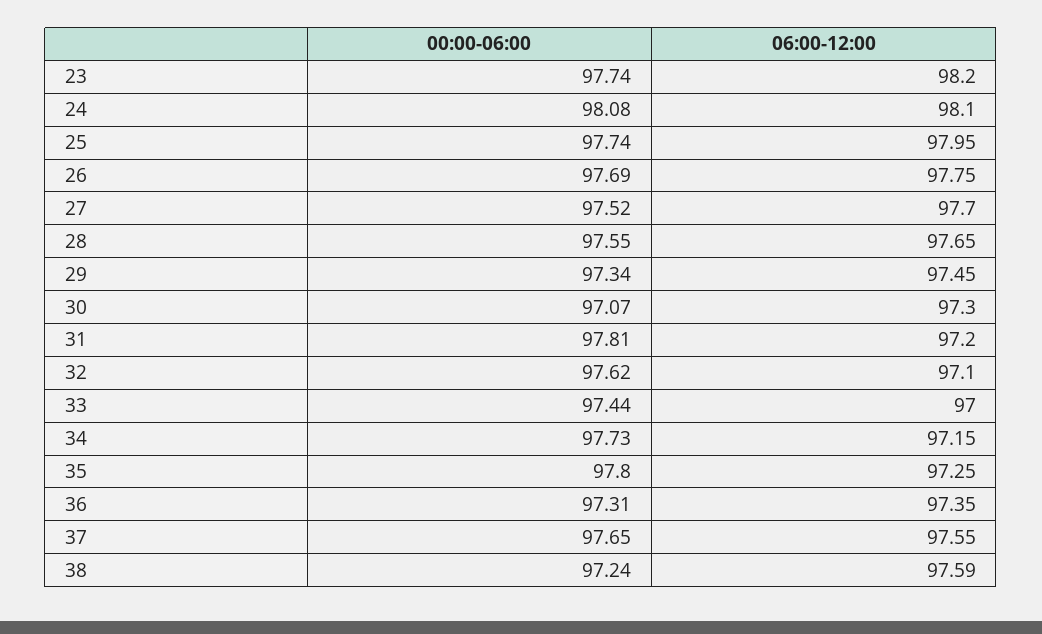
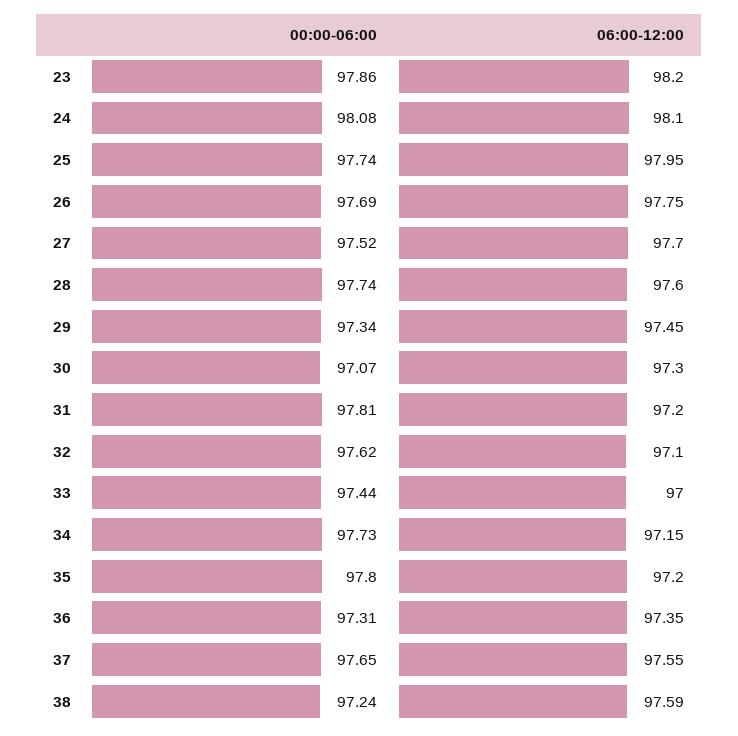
  {
    "00:00-06:00": {
-     "23": 97.74,
+     "23": 97.86,
      "24": 98.08,
      "25": 97.74,
      "26": 97.69,
      "27": 97.52,
-     "28": 97.55,
+     "28": 97.74,
      "29": 97.34,
      "30": 97.07,
      "31": 97.81,
      "32": 97.62,
      "33": 97.44,
      "34": 97.73,
      "35": 97.8,
      "36": 97.31,
      "37": 97.65,
      "38": 97.24
    },
    "06:00-12:00": {
      "23": 98.2,
      "24": 98.1,
      "25": 97.95,
      "26": 97.75,
      "27": 97.7,
-     "28": 97.65,
+     "28": 97.6,
      "29": 97.45,
      "30": 97.3,
      "31": 97.2,
      "32": 97.1,
      "33": 97,
      "34": 97.15,
-     "35": 97.25,
+     "35": 97.2,
      "36": 97.35,
      "37": 97.55,
      "38": 97.59
    }
  }

